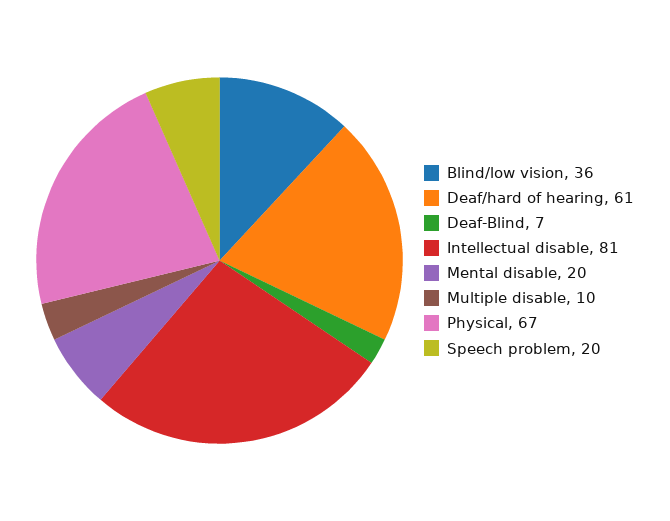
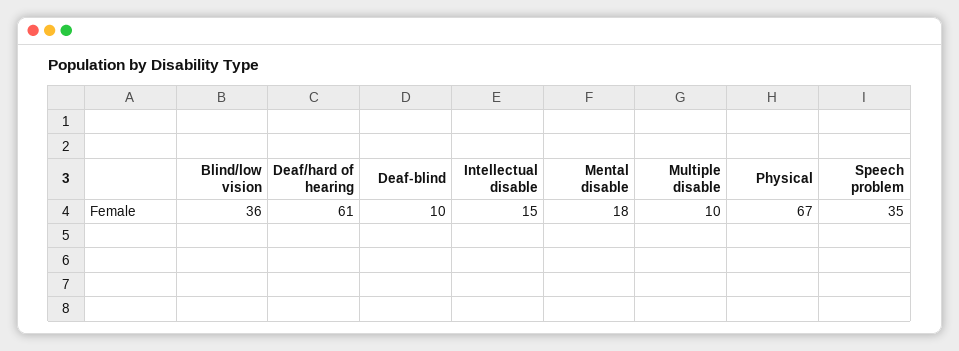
  {
    "Blind/low vision": 36,
    "Deaf/hard of hearing": 61,
-   "Deaf-Blind": 7,
+   "Deaf-Blind": 10,
-   "Intellectual disable": 81,
+   "Intellectual disable": 15,
-   "Mental disable": 20,
+   "Mental disable": 18,
    "Multiple disable": 10,
    "Physical": 67,
-   "Speech problem": 20
+   "Speech problem": 35
  }

